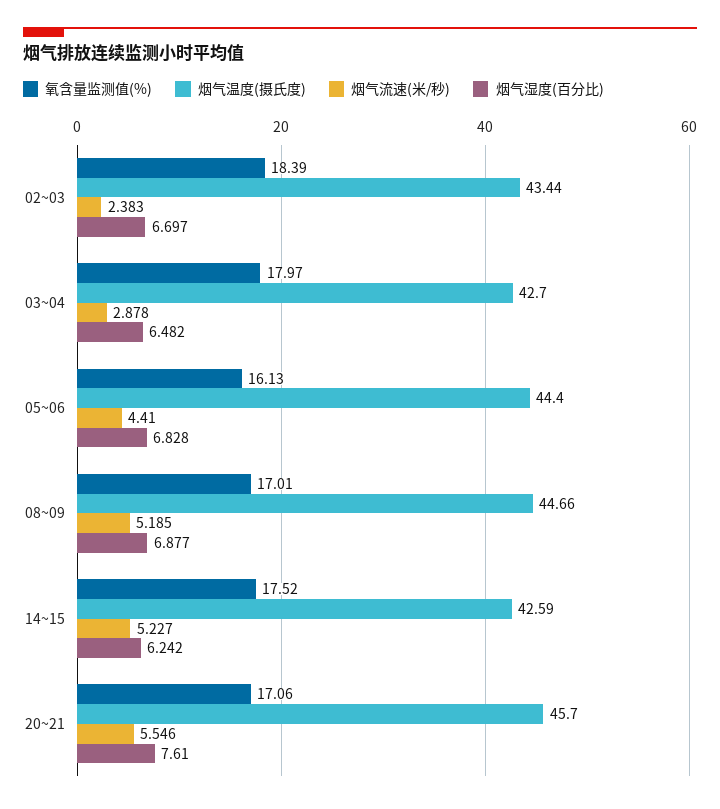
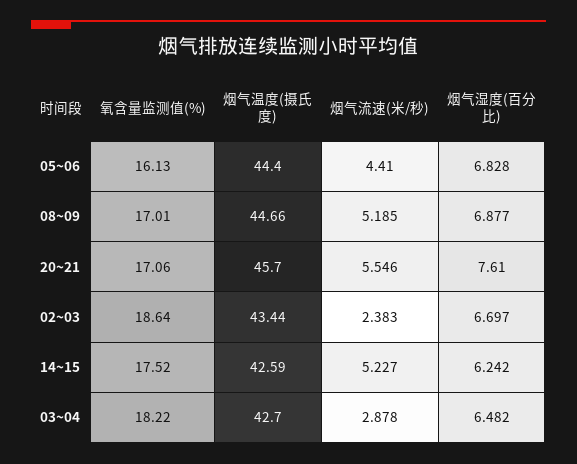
  {
    "氧含量监测值(%)": {
-     "02~03": 18.39,
+     "02~03": 18.64,
-     "03~04": 17.97,
+     "03~04": 18.22,
      "05~06": 16.13,
      "08~09": 17.01,
      "14~15": 17.52,
      "20~21": 17.06
    },
    "烟气温度(摄氏度)": {
      "02~03": 43.44,
      "03~04": 42.7,
      "05~06": 44.4,
      "08~09": 44.66,
      "14~15": 42.59,
      "20~21": 45.7
    },
    "烟气流速(米/秒)": {
      "02~03": 2.383,
      "03~04": 2.878,
      "05~06": 4.41,
      "08~09": 5.185,
      "14~15": 5.227,
      "20~21": 5.546
    },
    "烟气湿度(百分比)": {
      "02~03": 6.697,
      "03~04": 6.482,
      "05~06": 6.828,
      "08~09": 6.877,
      "14~15": 6.242,
      "20~21": 7.61
    }
  }

